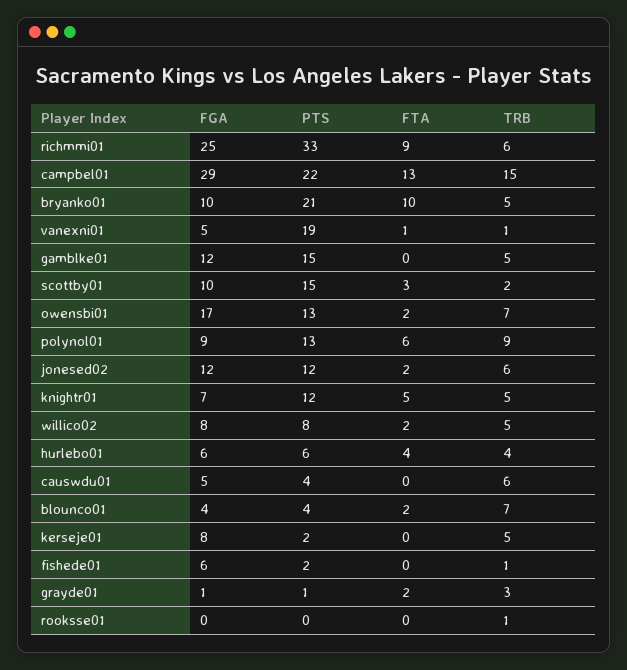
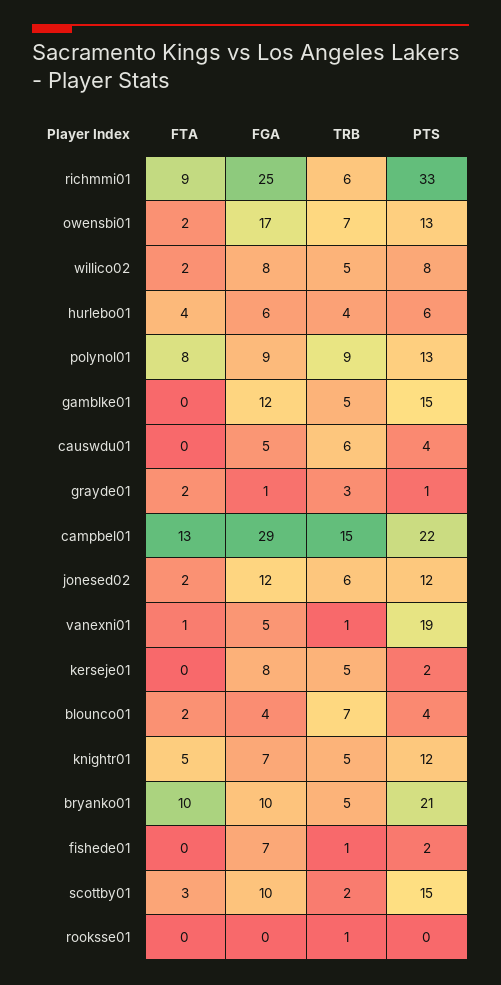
  {
    "FGA": {
      "richmmi01": 25,
      "campbel01": 29,
      "bryanko01": 10,
      "vanexni01": 5,
      "gamblke01": 12,
      "scottby01": 10,
      "owensbi01": 17,
      "polynol01": 9,
      "jonesed02": 12,
      "knightr01": 7,
      "willico02": 8,
      "hurlebo01": 6,
      "causwdu01": 5,
      "blounco01": 4,
      "kerseje01": 8,
-     "fishede01": 6,
+     "fishede01": 7,
      "grayde01": 1,
      "rooksse01": 0
    },
    "PTS": {
      "richmmi01": 33,
      "campbel01": 22,
      "bryanko01": 21,
      "vanexni01": 19,
      "gamblke01": 15,
      "scottby01": 15,
      "owensbi01": 13,
      "polynol01": 13,
      "jonesed02": 12,
      "knightr01": 12,
      "willico02": 8,
      "hurlebo01": 6,
      "causwdu01": 4,
      "blounco01": 4,
      "kerseje01": 2,
      "fishede01": 2,
      "grayde01": 1,
      "rooksse01": 0
    },
    "FTA": {
      "richmmi01": 9,
      "campbel01": 13,
      "bryanko01": 10,
      "vanexni01": 1,
      "gamblke01": 0,
      "scottby01": 3,
      "owensbi01": 2,
-     "polynol01": 6,
+     "polynol01": 8,
      "jonesed02": 2,
      "knightr01": 5,
      "willico02": 2,
      "hurlebo01": 4,
      "causwdu01": 0,
      "blounco01": 2,
      "kerseje01": 0,
      "fishede01": 0,
      "grayde01": 2,
      "rooksse01": 0
    },
    "TRB": {
      "richmmi01": 6,
      "campbel01": 15,
      "bryanko01": 5,
      "vanexni01": 1,
      "gamblke01": 5,
      "scottby01": 2,
      "owensbi01": 7,
      "polynol01": 9,
      "jonesed02": 6,
      "knightr01": 5,
      "willico02": 5,
      "hurlebo01": 4,
      "causwdu01": 6,
      "blounco01": 7,
      "kerseje01": 5,
      "fishede01": 1,
      "grayde01": 3,
      "rooksse01": 1
    }
  }

